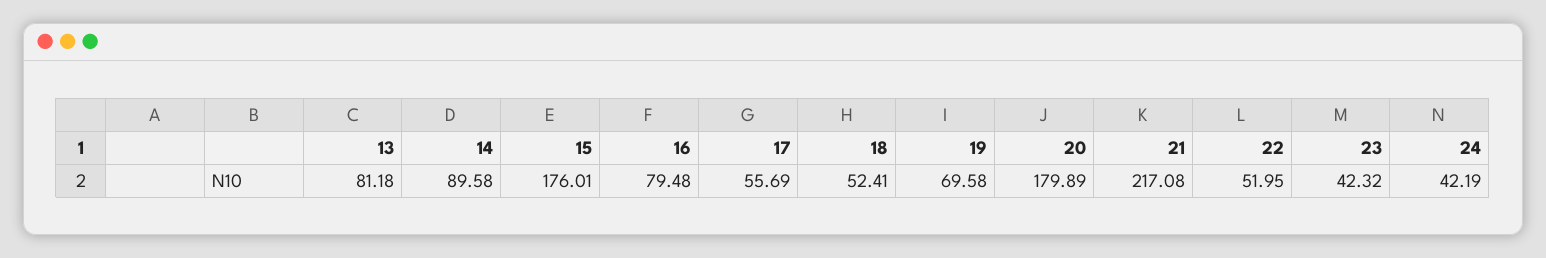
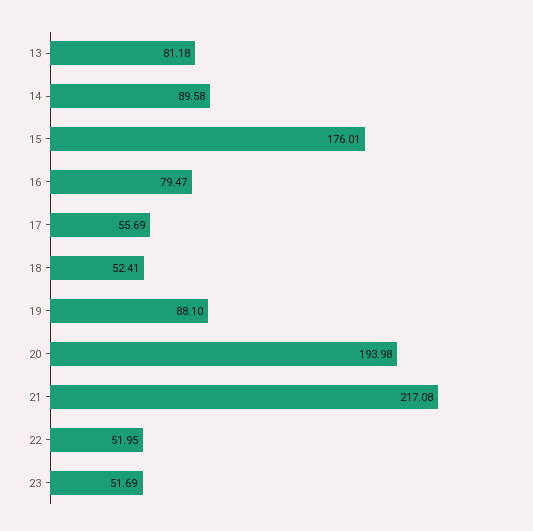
  {
    "13": 81.18,
    "14": 89.58,
    "15": 176.01,
-   "16": 79.48,
+   "16": 79.47,
    "17": 55.69,
    "18": 52.41,
-   "19": 69.58,
+   "19": 88.1,
-   "20": 179.89,
+   "20": 193.98,
    "21": 217.08,
    "22": 51.95,
-   "23": 42.32,
+   "23": 51.69
-   "24": 42.19
  }

